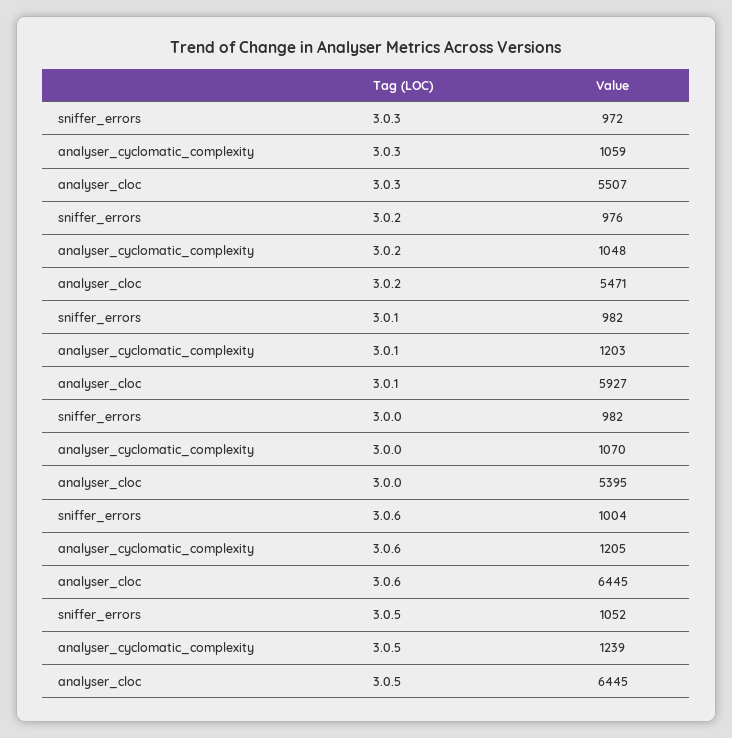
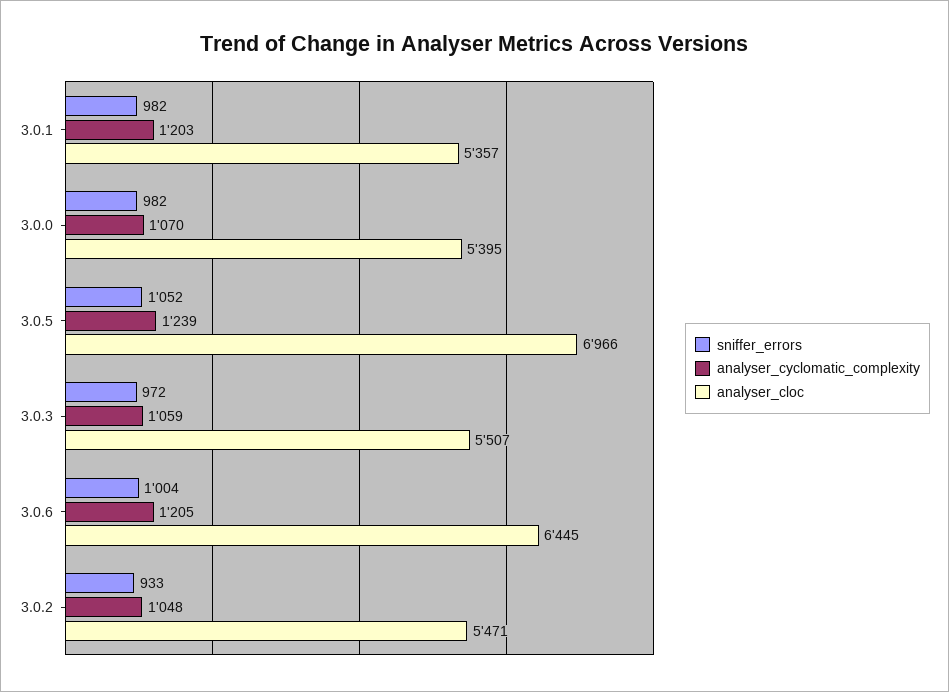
  {
    "sniffer_errors": {
      "3.0.3": 972,
-     "3.0.2": 976,
+     "3.0.2": 933,
      "3.0.1": 982,
      "3.0.0": 982,
      "3.0.6": 1004,
      "3.0.5": 1052
    },
    "analyser_cyclomatic_complexity": {
      "3.0.3": 1059,
      "3.0.2": 1048,
      "3.0.1": 1203,
      "3.0.0": 1070,
      "3.0.6": 1205,
      "3.0.5": 1239
    },
    "analyser_cloc": {
      "3.0.3": 5507,
      "3.0.2": 5471,
-     "3.0.1": 5927,
+     "3.0.1": 5357,
      "3.0.0": 5395,
      "3.0.6": 6445,
-     "3.0.5": 6445
+     "3.0.5": 6966
    }
  }

